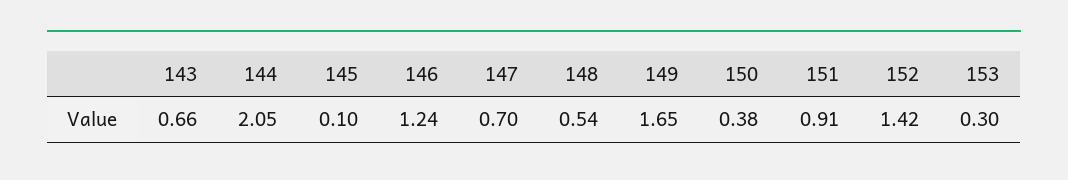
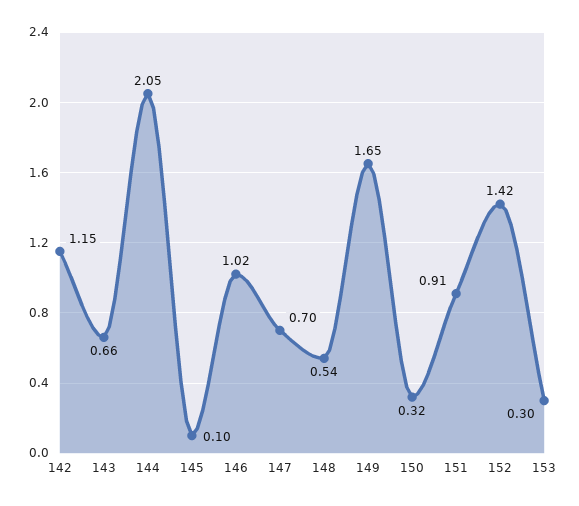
  {
    "143": 0.66,
    "144": 2.05,
    "145": 0.1,
-   "146": 1.24,
+   "146": 1.02,
    "147": 0.7,
    "148": 0.54,
    "149": 1.65,
-   "150": 0.38,
+   "150": 0.32,
    "151": 0.91,
    "152": 1.42,
-   "153": 0.3
+   "153": 0.3,
+   "142": 1.15
  }

